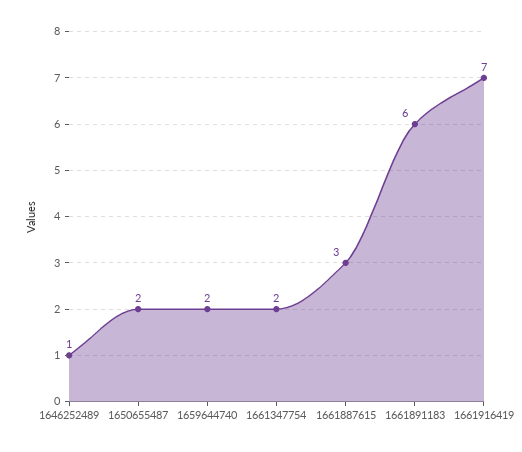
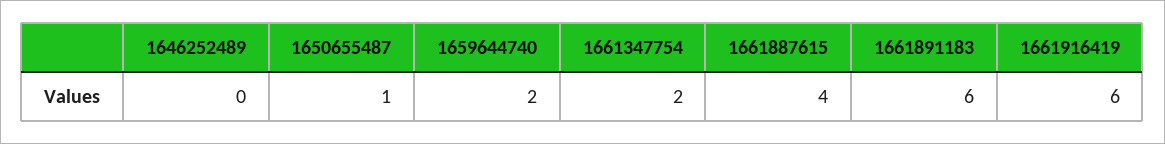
  {
-   "1646252489": 1,
+   "1646252489": 0,
-   "1650655487": 2,
+   "1650655487": 1,
    "1659644740": 2,
    "1661347754": 2,
-   "1661887615": 3,
+   "1661887615": 4,
    "1661891183": 6,
-   "1661916419": 7
+   "1661916419": 6
  }

